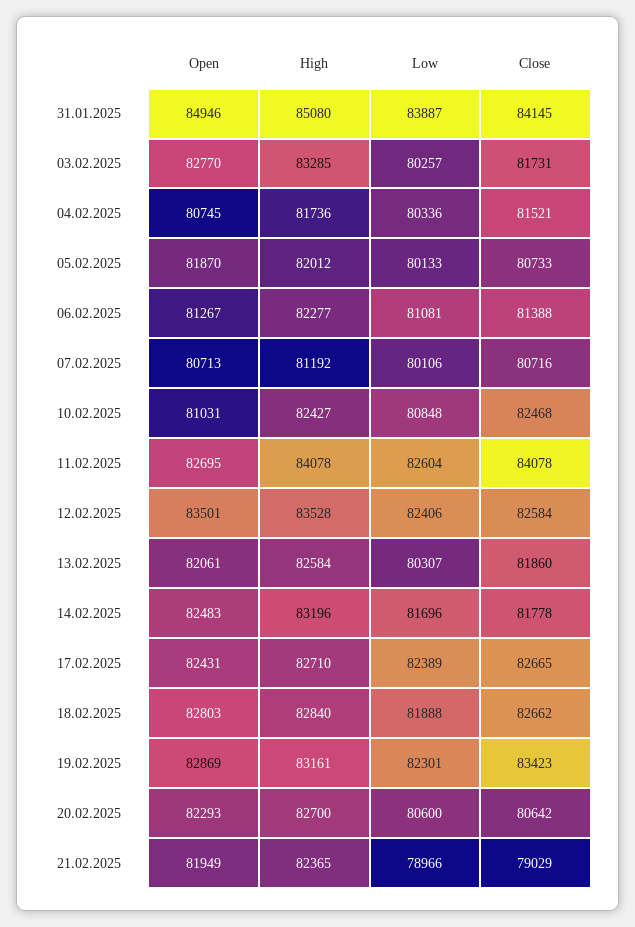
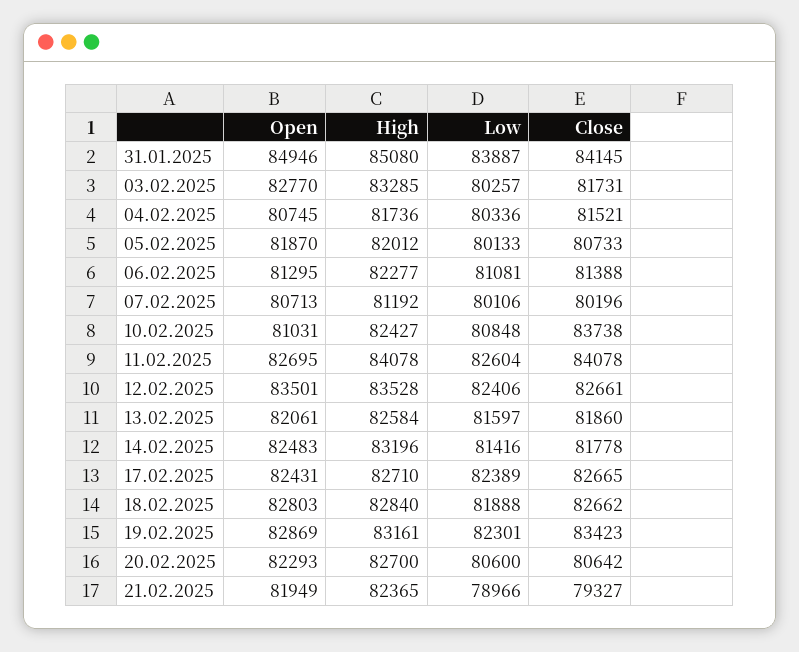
  {
    "Open": {
      "31.01.2025": 84946,
      "03.02.2025": 82770,
      "04.02.2025": 80745,
      "05.02.2025": 81870,
-     "06.02.2025": 81267,
+     "06.02.2025": 81295,
      "07.02.2025": 80713,
      "10.02.2025": 81031,
      "11.02.2025": 82695,
      "12.02.2025": 83501,
      "13.02.2025": 82061,
      "14.02.2025": 82483,
      "17.02.2025": 82431,
      "18.02.2025": 82803,
      "19.02.2025": 82869,
      "20.02.2025": 82293,
      "21.02.2025": 81949
    },
    "High": {
      "31.01.2025": 85080,
      "03.02.2025": 83285,
      "04.02.2025": 81736,
      "05.02.2025": 82012,
      "06.02.2025": 82277,
      "07.02.2025": 81192,
      "10.02.2025": 82427,
      "11.02.2025": 84078,
      "12.02.2025": 83528,
      "13.02.2025": 82584,
      "14.02.2025": 83196,
      "17.02.2025": 82710,
      "18.02.2025": 82840,
      "19.02.2025": 83161,
      "20.02.2025": 82700,
      "21.02.2025": 82365
    },
    "Low": {
      "31.01.2025": 83887,
      "03.02.2025": 80257,
      "04.02.2025": 80336,
      "05.02.2025": 80133,
      "06.02.2025": 81081,
      "07.02.2025": 80106,
      "10.02.2025": 80848,
      "11.02.2025": 82604,
      "12.02.2025": 82406,
-     "13.02.2025": 80307,
+     "13.02.2025": 81597,
-     "14.02.2025": 81696,
+     "14.02.2025": 81416,
      "17.02.2025": 82389,
      "18.02.2025": 81888,
      "19.02.2025": 82301,
      "20.02.2025": 80600,
      "21.02.2025": 78966
    },
    "Close": {
      "31.01.2025": 84145,
      "03.02.2025": 81731,
      "04.02.2025": 81521,
      "05.02.2025": 80733,
      "06.02.2025": 81388,
-     "07.02.2025": 80716,
+     "07.02.2025": 80196,
-     "10.02.2025": 82468,
+     "10.02.2025": 83738,
      "11.02.2025": 84078,
-     "12.02.2025": 82584,
+     "12.02.2025": 82661,
      "13.02.2025": 81860,
      "14.02.2025": 81778,
      "17.02.2025": 82665,
      "18.02.2025": 82662,
      "19.02.2025": 83423,
      "20.02.2025": 80642,
-     "21.02.2025": 79029
+     "21.02.2025": 79327
    }
  }

